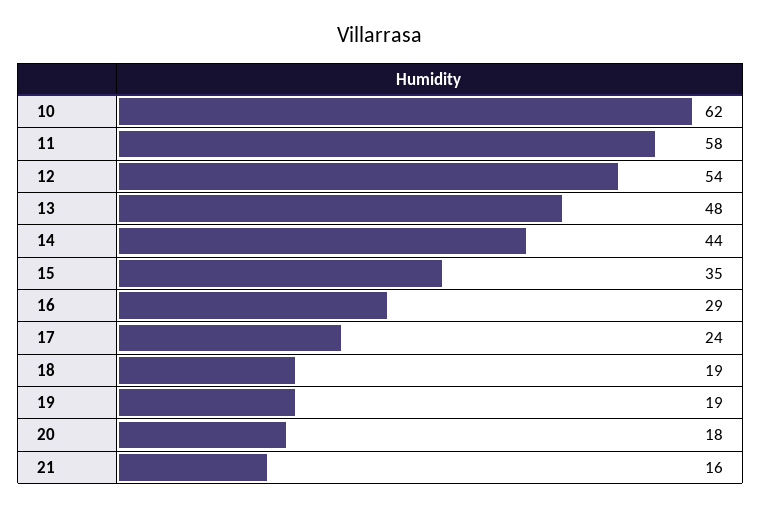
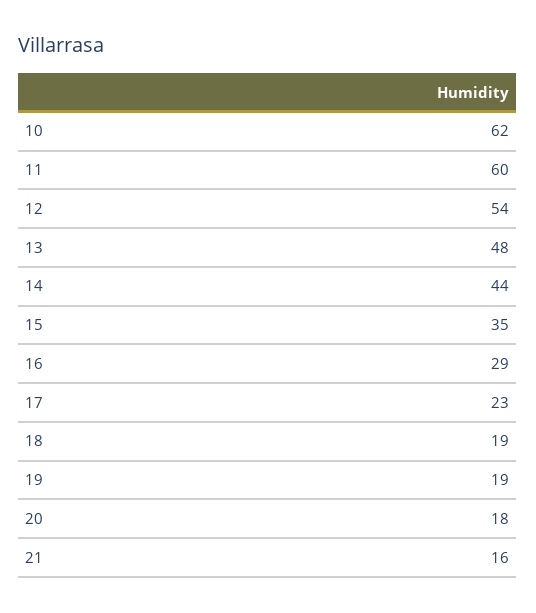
  {
    "10": 62,
-   "11": 58,
+   "11": 60,
    "12": 54,
    "13": 48,
    "14": 44,
    "15": 35,
    "16": 29,
-   "17": 24,
+   "17": 23,
    "18": 19,
    "19": 19,
    "20": 18,
    "21": 16
  }

